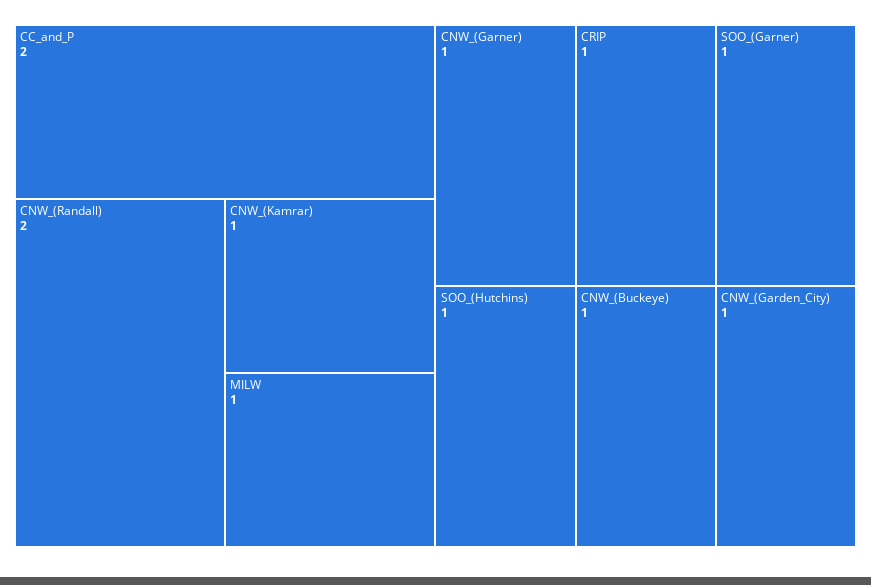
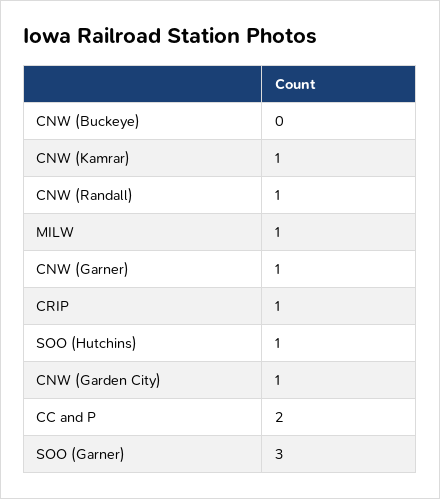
  {
    "CC_and_P": 2,
-   "CNW_(Randall)": 2,
+   "CNW_(Randall)": 1,
    "CNW_(Kamrar)": 1,
    "MILW": 1,
    "CNW_(Garner)": 1,
    "CRIP": 1,
-   "SOO_(Garner)": 1,
+   "SOO_(Garner)": 3,
    "SOO_(Hutchins)": 1,
-   "CNW_(Buckeye)": 1,
+   "CNW_(Buckeye)": 0,
    "CNW_(Garden_City)": 1
  }

